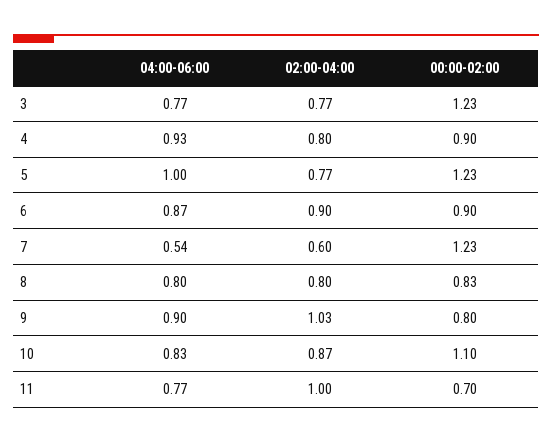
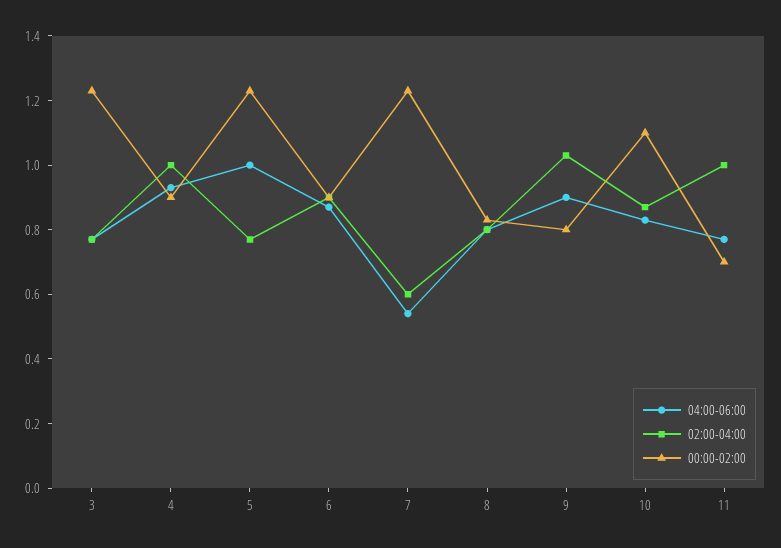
  {
    "04:00-06:00": {
      "3": 0.77,
      "4": 0.93,
      "5": 1,
      "6": 0.87,
      "7": 0.54,
      "8": 0.8,
      "9": 0.9,
      "10": 0.83,
      "11": 0.77
    },
    "02:00-04:00": {
      "3": 0.77,
-     "4": 0.8,
+     "4": 1,
      "5": 0.77,
      "6": 0.9,
      "7": 0.6,
      "8": 0.8,
      "9": 1.03,
      "10": 0.87,
      "11": 1
    },
    "00:00-02:00": {
      "3": 1.23,
      "4": 0.9,
      "5": 1.23,
      "6": 0.9,
      "7": 1.23,
      "8": 0.83,
      "9": 0.8,
      "10": 1.1,
      "11": 0.7
    }
  }

